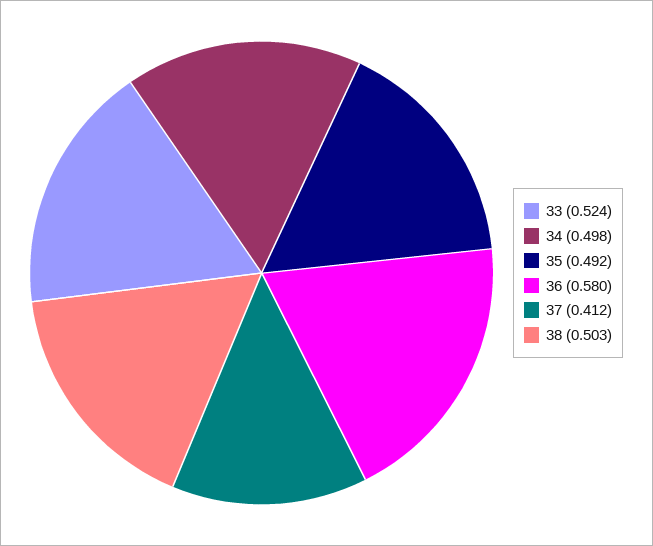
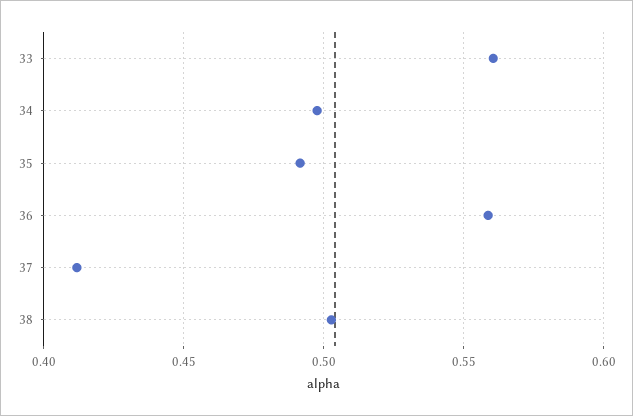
  {
-   "33": 0.524,
+   "33": 0.56,
    "34": 0.498,
    "35": 0.492,
-   "36": 0.58,
+   "36": 0.56,
    "37": 0.412,
    "38": 0.503
  }

